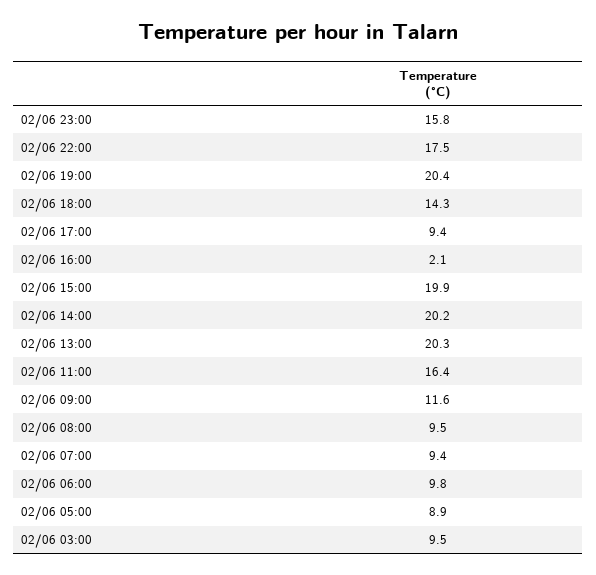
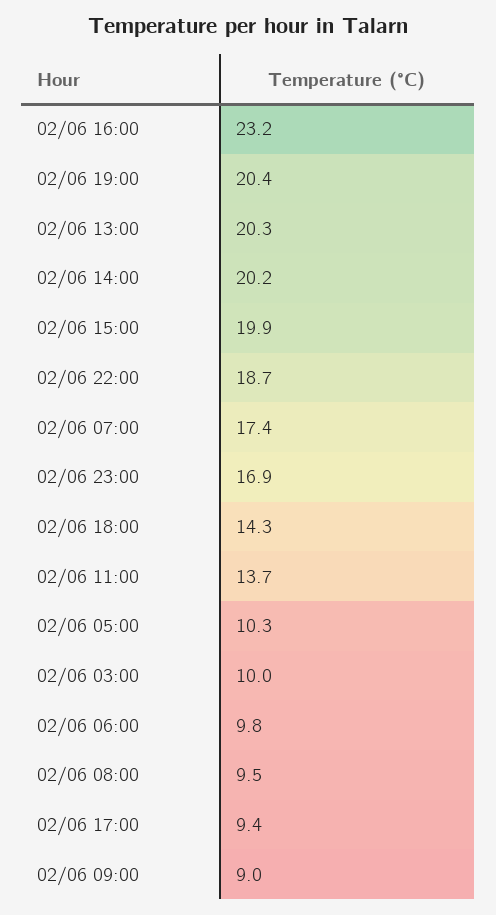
  {
-   "02/06 23:00": 15.8,
+   "02/06 23:00": 16.9,
-   "02/06 22:00": 17.5,
+   "02/06 22:00": 18.7,
    "02/06 19:00": 20.4,
    "02/06 18:00": 14.3,
    "02/06 17:00": 9.4,
-   "02/06 16:00": 2.1,
+   "02/06 16:00": 23.2,
    "02/06 15:00": 19.9,
    "02/06 14:00": 20.2,
    "02/06 13:00": 20.3,
-   "02/06 11:00": 16.4,
+   "02/06 11:00": 13.7,
-   "02/06 09:00": 11.6,
+   "02/06 09:00": 9,
    "02/06 08:00": 9.5,
-   "02/06 07:00": 9.4,
+   "02/06 07:00": 17.4,
    "02/06 06:00": 9.8,
-   "02/06 05:00": 8.9,
+   "02/06 05:00": 10.3,
-   "02/06 03:00": 9.5
+   "02/06 03:00": 10
  }

